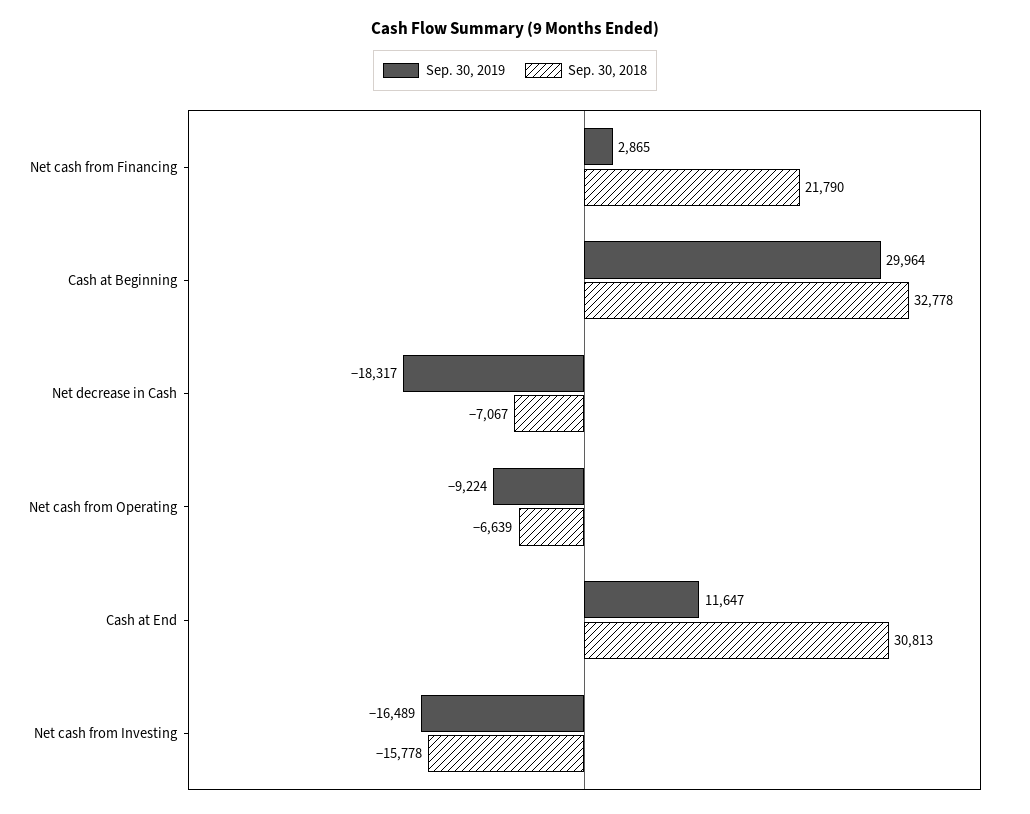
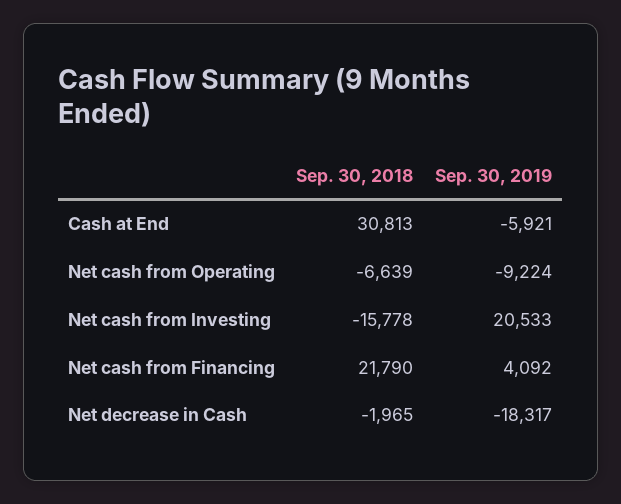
  {
    "Sep. 30, 2019": {
-     "Net cash from Financing": 2865,
+     "Net cash from Financing": 4092,
-     "Cash at Beginning": 29964,
      "Net decrease in Cash": -18317,
      "Net cash from Operating": -9224,
-     "Cash at End": 11647,
+     "Cash at End": -5921,
-     "Net cash from Investing": -16489
+     "Net cash from Investing": 20533
    },
    "Sep. 30, 2018": {
      "Net cash from Financing": 21790,
-     "Cash at Beginning": 32778,
-     "Net decrease in Cash": -7067,
+     "Net decrease in Cash": -1965,
      "Net cash from Operating": -6639,
      "Cash at End": 30813,
      "Net cash from Investing": -15778
    }
  }

